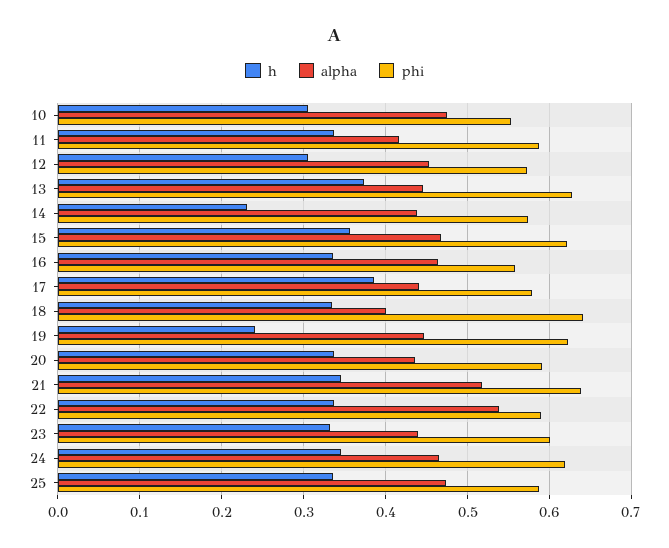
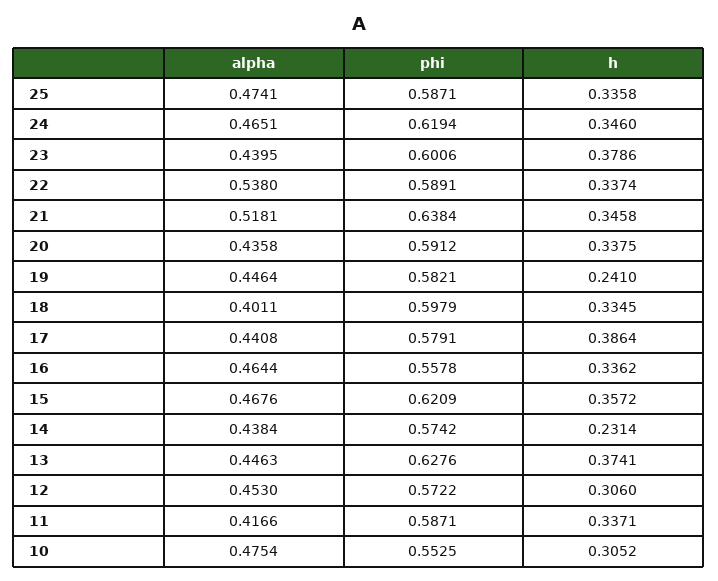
  {
    "h": {
      "10": 0.3052,
      "11": 0.3371,
      "12": 0.306,
      "13": 0.3741,
      "14": 0.2314,
      "15": 0.3572,
      "16": 0.3362,
      "17": 0.3864,
      "18": 0.3345,
      "19": 0.241,
      "20": 0.3375,
      "21": 0.3458,
      "22": 0.3374,
-     "23": 0.33,
+     "23": 0.3786,
      "24": 0.346,
      "25": 0.3358
    },
    "alpha": {
      "10": 0.4754,
      "11": 0.4166,
      "12": 0.453,
      "13": 0.4463,
      "14": 0.4384,
      "15": 0.4676,
      "16": 0.4644,
      "17": 0.4408,
      "18": 0.4011,
      "19": 0.4464,
      "20": 0.4358,
      "21": 0.5181,
      "22": 0.538,
      "23": 0.4395,
      "24": 0.4651,
      "25": 0.4741
    },
    "phi": {
      "10": 0.5525,
      "11": 0.5871,
      "12": 0.5722,
      "13": 0.6276,
      "14": 0.5742,
      "15": 0.6209,
      "16": 0.5578,
      "17": 0.5791,
-     "18": 0.64,
+     "18": 0.5979,
-     "19": 0.62,
+     "19": 0.5821,
      "20": 0.5912,
      "21": 0.6384,
      "22": 0.5891,
      "23": 0.6006,
      "24": 0.6194,
      "25": 0.5871
    }
  }

